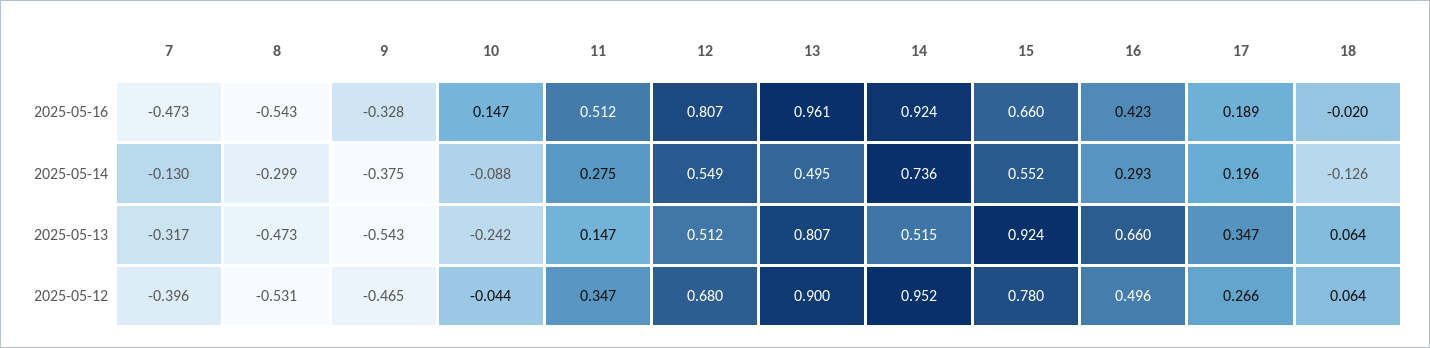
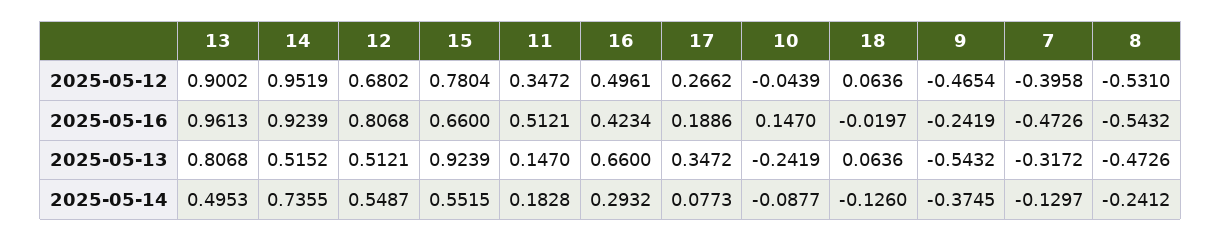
  {
    "7": {
      "2025-05-16": -0.4726,
      "2025-05-14": -0.1297,
      "2025-05-13": -0.3172,
      "2025-05-12": -0.3958
    },
    "8": {
      "2025-05-16": -0.5432,
-     "2025-05-14": -0.299,
+     "2025-05-14": -0.2412,
      "2025-05-13": -0.4726,
      "2025-05-12": -0.531
    },
    "9": {
-     "2025-05-16": -0.328,
+     "2025-05-16": -0.2419,
      "2025-05-14": -0.3745,
      "2025-05-13": -0.5432,
      "2025-05-12": -0.4654
    },
    "10": {
      "2025-05-16": 0.147,
      "2025-05-14": -0.0877,
      "2025-05-13": -0.2419,
      "2025-05-12": -0.0439
    },
    "11": {
      "2025-05-16": 0.5121,
-     "2025-05-14": 0.275,
+     "2025-05-14": 0.1828,
      "2025-05-13": 0.147,
      "2025-05-12": 0.3472
    },
    "12": {
      "2025-05-16": 0.8068,
      "2025-05-14": 0.5487,
      "2025-05-13": 0.5121,
      "2025-05-12": 0.6802
    },
    "13": {
      "2025-05-16": 0.9613,
      "2025-05-14": 0.4953,
      "2025-05-13": 0.8068,
      "2025-05-12": 0.9002
    },
    "14": {
      "2025-05-16": 0.9239,
      "2025-05-14": 0.7355,
      "2025-05-13": 0.5152,
      "2025-05-12": 0.9519
    },
    "15": {
      "2025-05-16": 0.66,
      "2025-05-14": 0.5515,
      "2025-05-13": 0.9239,
      "2025-05-12": 0.7804
    },
    "16": {
      "2025-05-16": 0.4234,
      "2025-05-14": 0.2932,
      "2025-05-13": 0.66,
      "2025-05-12": 0.4961
    },
    "17": {
      "2025-05-16": 0.1886,
-     "2025-05-14": 0.196,
+     "2025-05-14": 0.0773,
      "2025-05-13": 0.3472,
      "2025-05-12": 0.2662
    },
    "18": {
      "2025-05-16": -0.0197,
      "2025-05-14": -0.126,
      "2025-05-13": 0.0636,
      "2025-05-12": 0.0636
    }
  }

